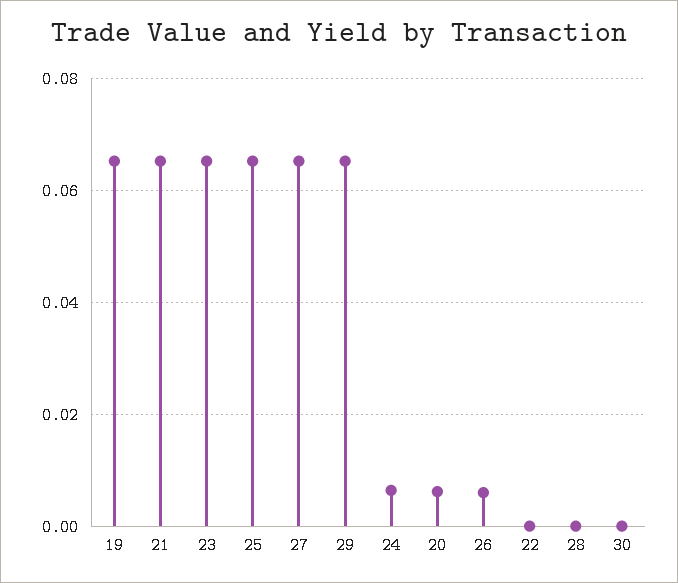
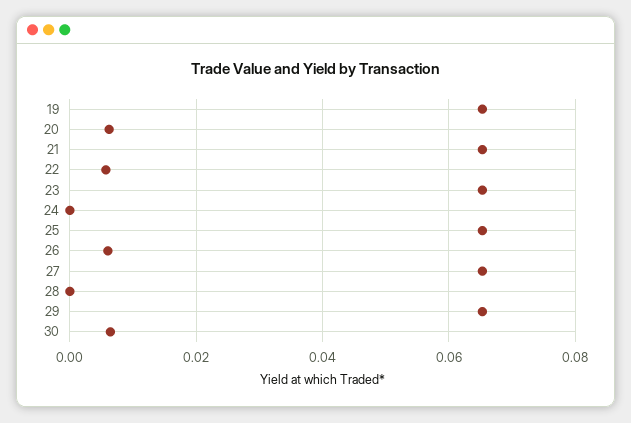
  {
    "19": 0.066,
    "21": 0.066,
    "23": 0.066,
    "25": 0.066,
    "27": 0.066,
    "29": 0.066,
-   "24": 0.006,
+   "24": 0,
    "20": 0.006,
    "26": 0.006,
-   "22": 0,
+   "22": 0.006,
    "28": 0,
-   "30": 0
+   "30": 0.006
  }

